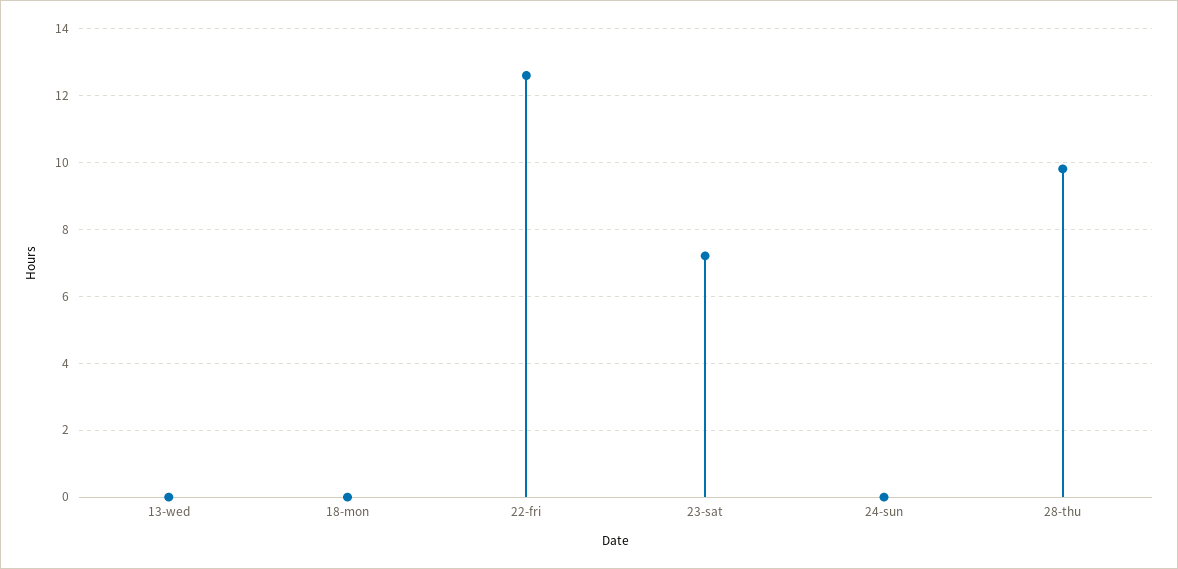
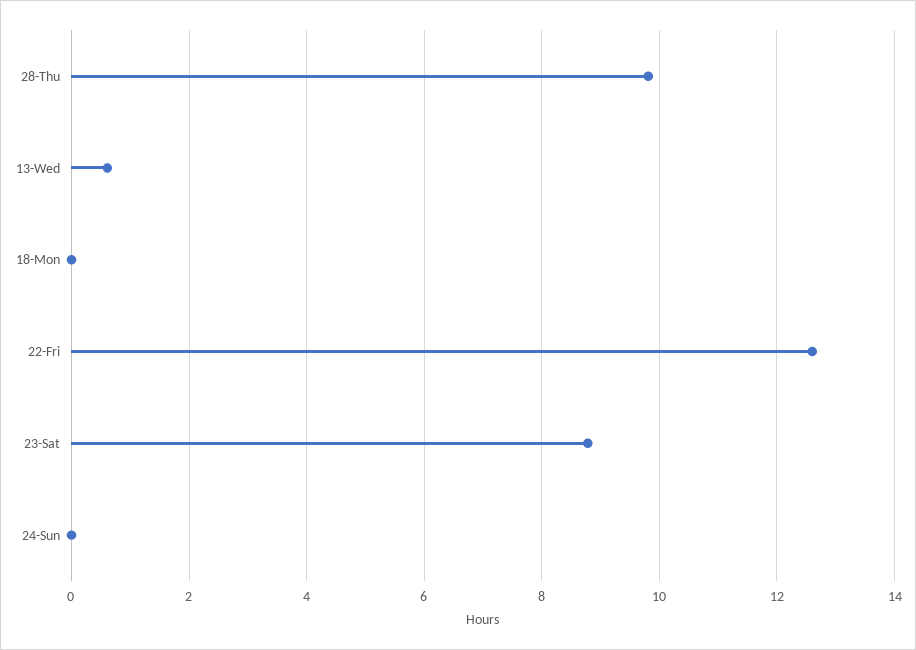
  {
-   "13-wed": 0,
+   "13-wed": 0.6,
    "18-mon": 0,
    "22-fri": 12.6,
-   "23-sat": 7.2,
+   "23-sat": 8.8,
    "24-sun": 0,
    "28-thu": 9.8
  }

